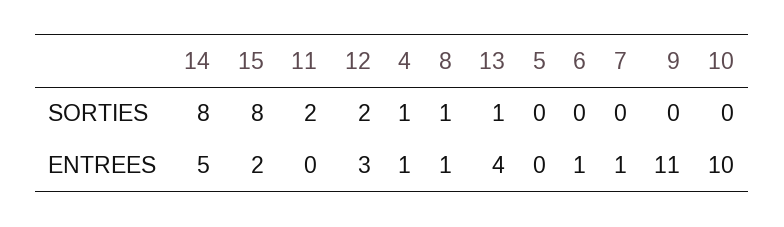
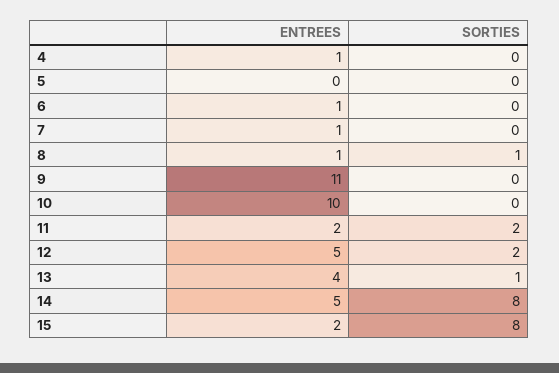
  {
    "14": {
      "SORTIES": 8,
      "ENTREES": 5
    },
    "15": {
      "SORTIES": 8,
      "ENTREES": 2
    },
    "11": {
      "SORTIES": 2,
-     "ENTREES": 0
+     "ENTREES": 2
    },
    "12": {
      "SORTIES": 2,
-     "ENTREES": 3
+     "ENTREES": 5
    },
    "4": {
-     "SORTIES": 1,
+     "SORTIES": 0,
      "ENTREES": 1
    },
    "8": {
      "SORTIES": 1,
      "ENTREES": 1
    },
    "13": {
      "SORTIES": 1,
      "ENTREES": 4
    },
    "5": {
      "SORTIES": 0,
      "ENTREES": 0
    },
    "6": {
      "SORTIES": 0,
      "ENTREES": 1
    },
    "7": {
      "SORTIES": 0,
      "ENTREES": 1
    },
    "9": {
      "SORTIES": 0,
      "ENTREES": 11
    },
    "10": {
      "SORTIES": 0,
      "ENTREES": 10
    }
  }

